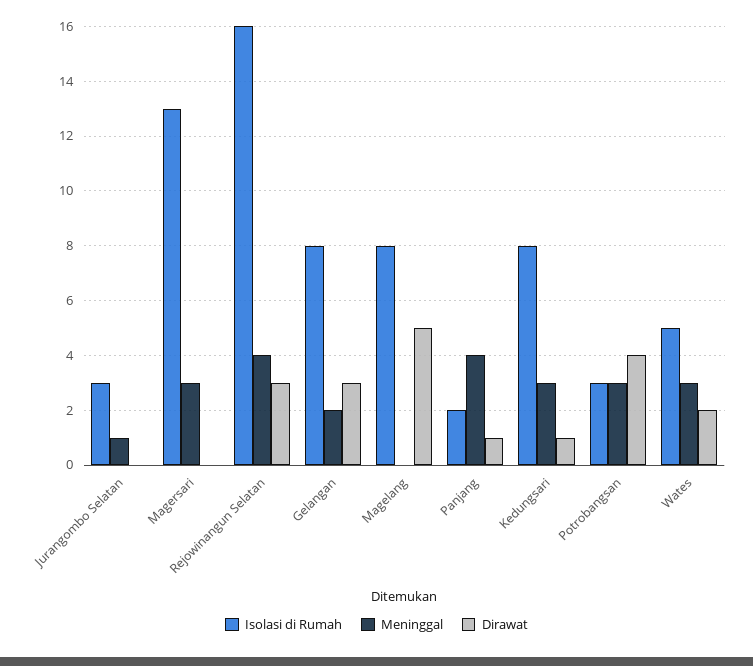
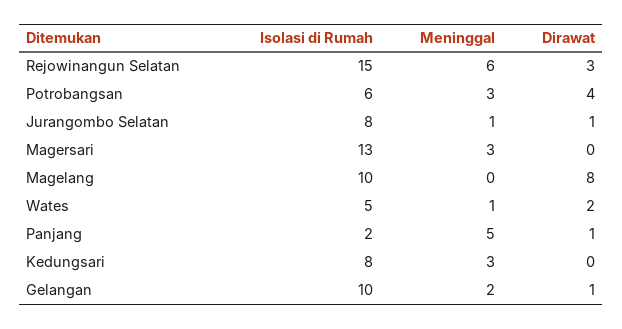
  {
    "Isolasi di Rumah": {
-     "Jurangombo Selatan": 3,
+     "Jurangombo Selatan": 8,
      "Magersari": 13,
-     "Rejowinangun Selatan": 16,
+     "Rejowinangun Selatan": 15,
-     "Gelangan": 8,
+     "Gelangan": 10,
-     "Magelang": 8,
+     "Magelang": 10,
      "Panjang": 2,
      "Kedungsari": 8,
-     "Potrobangsan": 3,
+     "Potrobangsan": 6,
      "Wates": 5
    },
    "Meninggal": {
      "Jurangombo Selatan": 1,
      "Magersari": 3,
-     "Rejowinangun Selatan": 4,
+     "Rejowinangun Selatan": 6,
      "Gelangan": 2,
      "Magelang": 0,
-     "Panjang": 4,
+     "Panjang": 5,
      "Kedungsari": 3,
      "Potrobangsan": 3,
-     "Wates": 3
+     "Wates": 1
    },
    "Dirawat": {
-     "Jurangombo Selatan": 0,
+     "Jurangombo Selatan": 1,
      "Magersari": 0,
      "Rejowinangun Selatan": 3,
-     "Gelangan": 3,
+     "Gelangan": 1,
-     "Magelang": 5,
+     "Magelang": 8,
      "Panjang": 1,
-     "Kedungsari": 1,
+     "Kedungsari": 0,
      "Potrobangsan": 4,
      "Wates": 2
    }
  }

